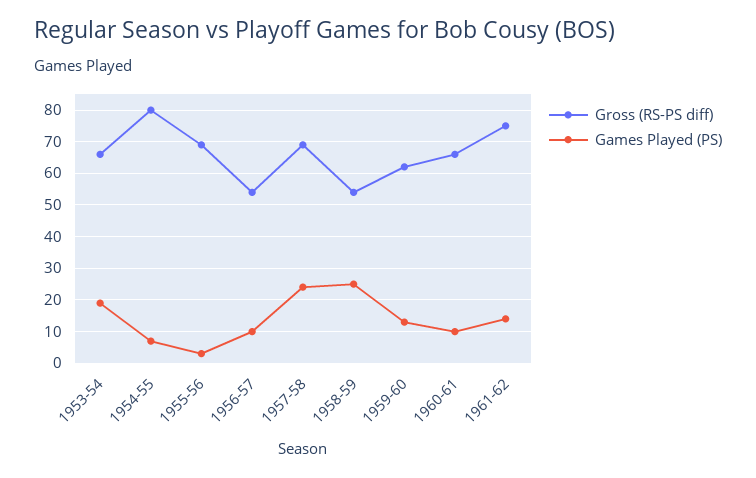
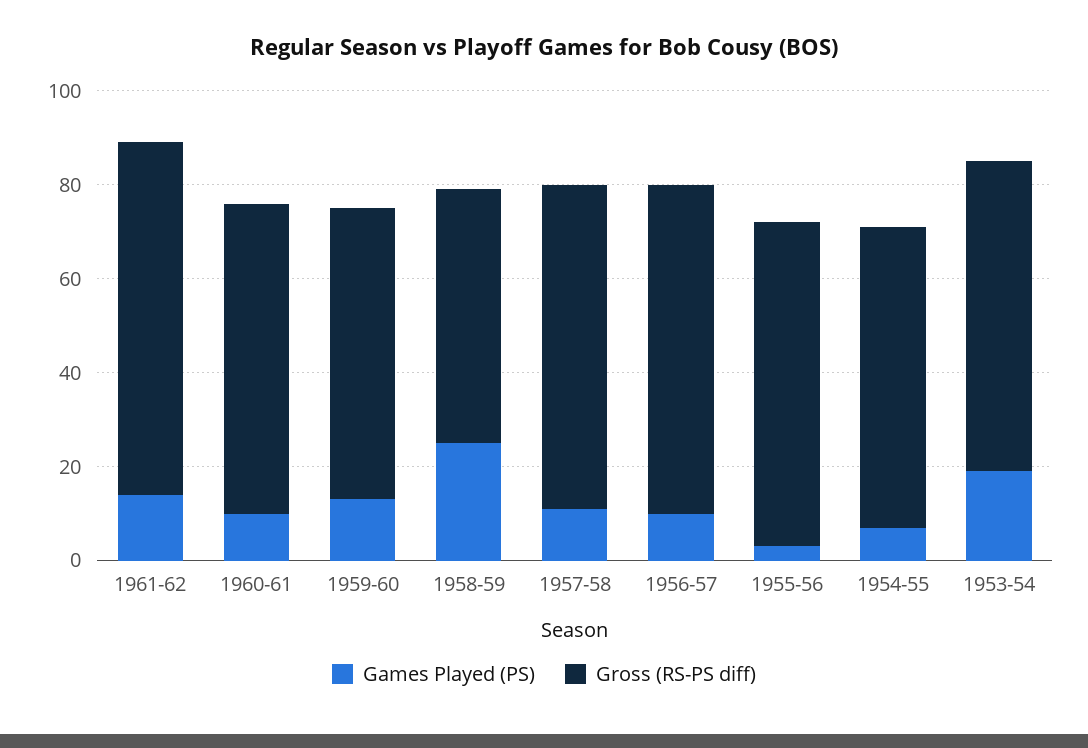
  {
    "Gross (RS-PS diff)": {
      "1953-54": 65,
-     "1954-55": 80,
+     "1954-55": 65,
      "1955-56": 70,
-     "1956-57": 55,
+     "1956-57": 70,
      "1957-58": 70,
      "1958-59": 55,
      "1959-60": 60,
      "1960-61": 65,
      "1961-62": 75
    },
    "Games Played (PS)": {
      "1953-54": 20,
      "1954-55": 5,
      "1955-56": 5,
      "1956-57": 10,
-     "1957-58": 25,
+     "1957-58": 10,
      "1958-59": 25,
      "1959-60": 15,
      "1960-61": 10,
      "1961-62": 15
    }
  }

